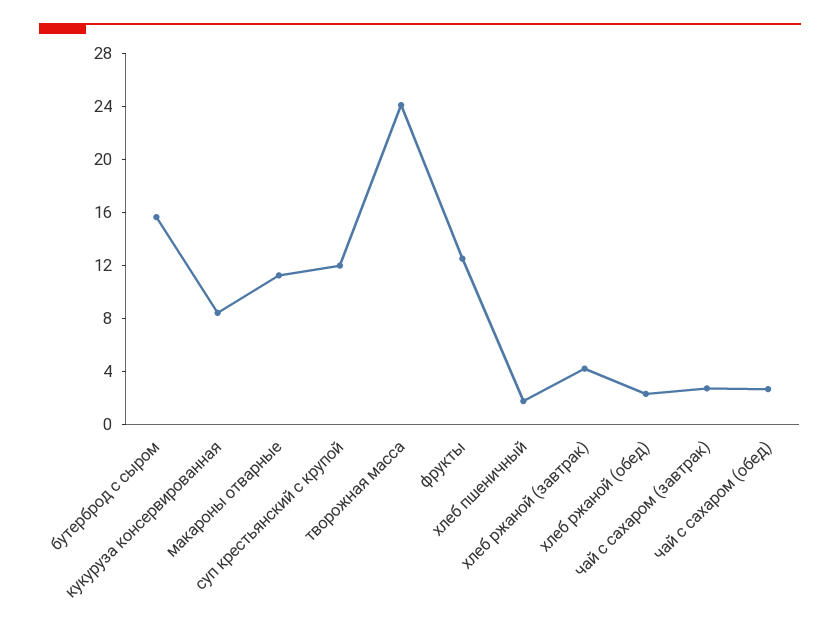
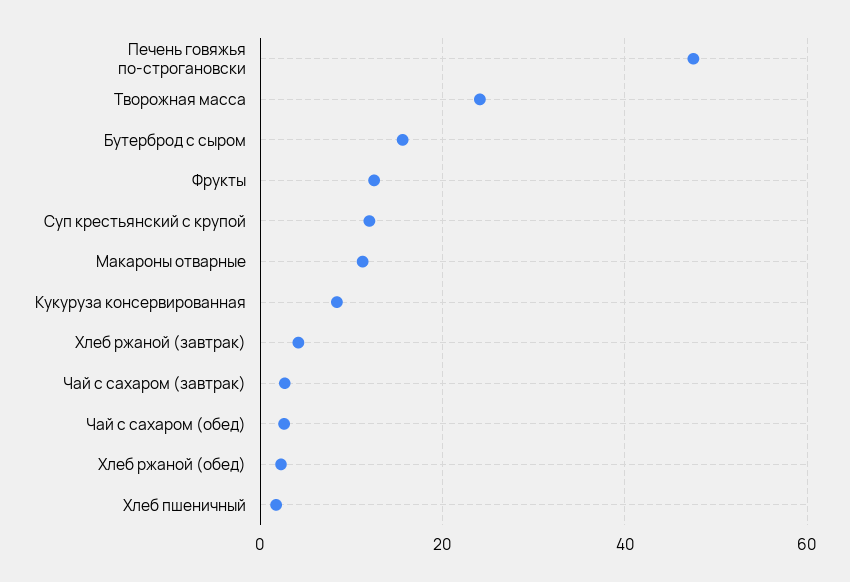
  {
    "бутерброд с сыром": 16,
    "кукуруза консервированная": 8,
    "макароны отварные": 11,
    "суп крестьянский с крупой": 12,
    "творожная масса": 24,
    "фрукты": 13,
    "хлеб пшеничный": 2,
    "хлеб ржаной (завтрак)": 4,
    "хлеб ржаной (обед)": 2,
    "чай с сахаром (завтрак)": 3,
-   "чай с сахаром (обед)": 3
+   "чай с сахаром (обед)": 3,
+   "Печень говяжья по-строгановски": 48
  }

